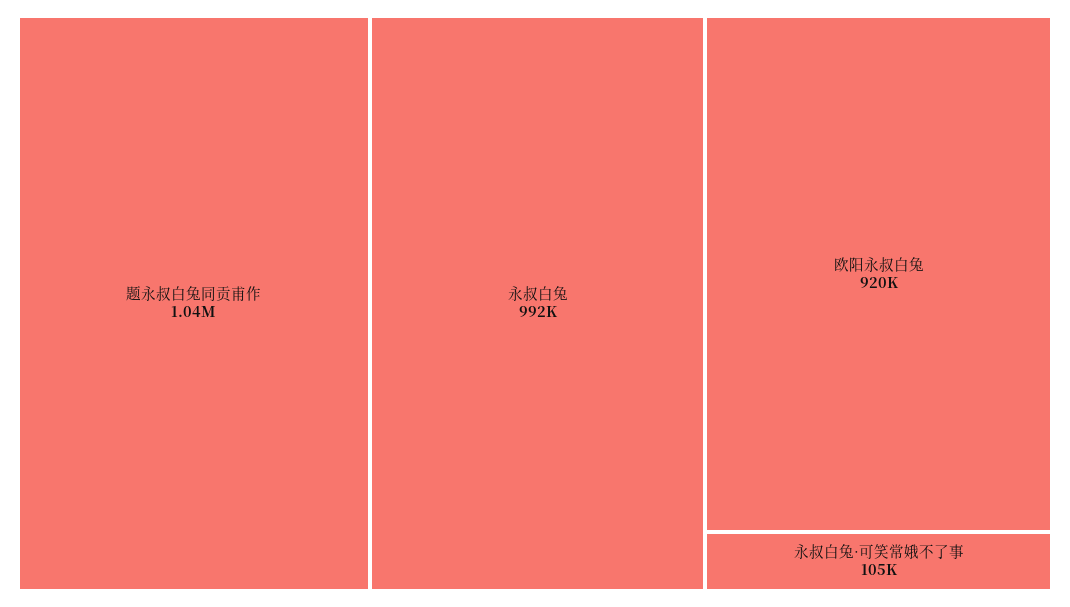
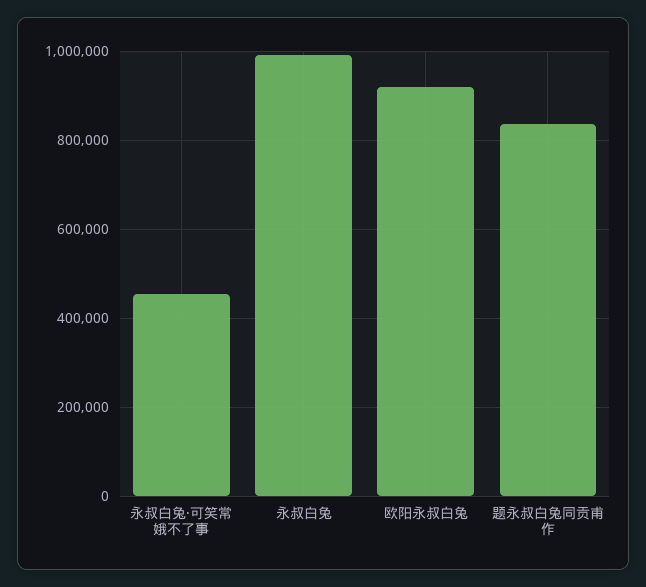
  {
-   "题永叔白兔同贡甫作": 1040000,
+   "题永叔白兔同贡甫作": 840000,
    "永叔白兔": 992000,
    "欧阳永叔白兔": 920000,
-   "永叔白兔·可笑常娥不了事": 105000
+   "永叔白兔·可笑常娥不了事": 460000
  }

